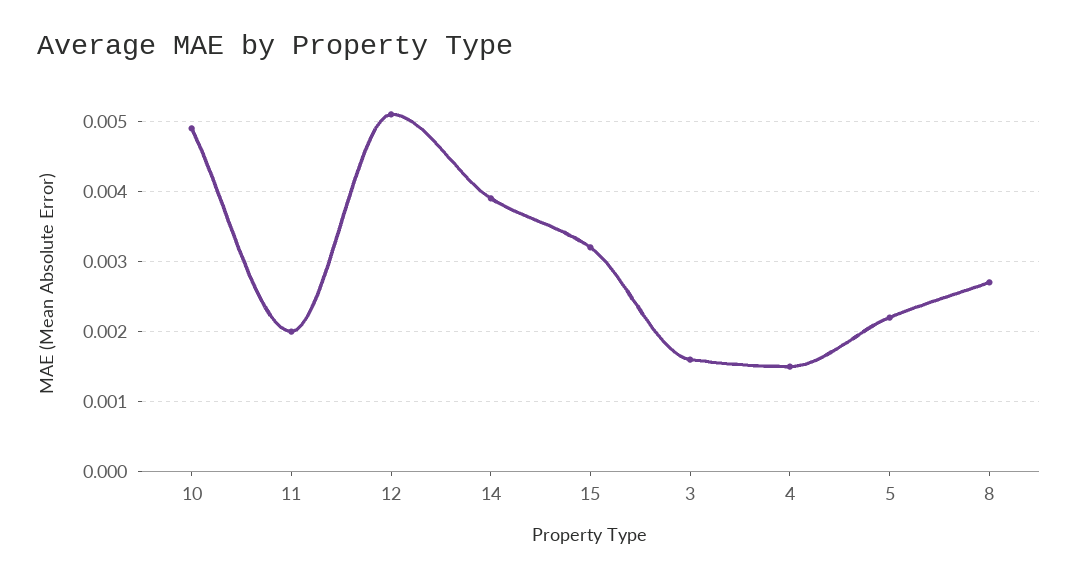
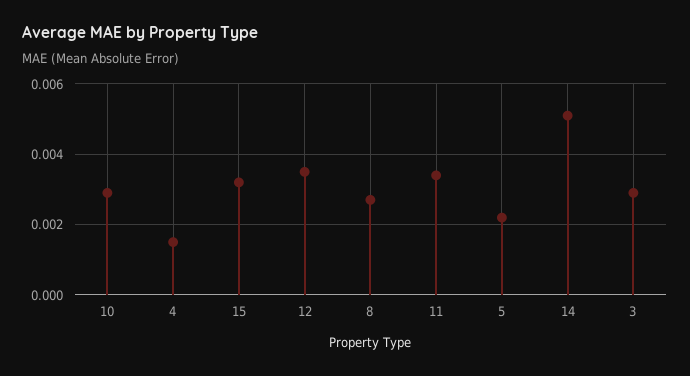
  {
-   "10": 0.0049,
+   "10": 0.003,
-   "11": 0.002,
+   "11": 0.0035,
-   "12": 0.0051,
+   "12": 0.0035,
-   "14": 0.0039,
+   "14": 0.005,
    "15": 0.0032,
-   "3": 0.0016,
+   "3": 0.003,
    "4": 0.0015,
    "5": 0.0022,
    "8": 0.0027
  }

